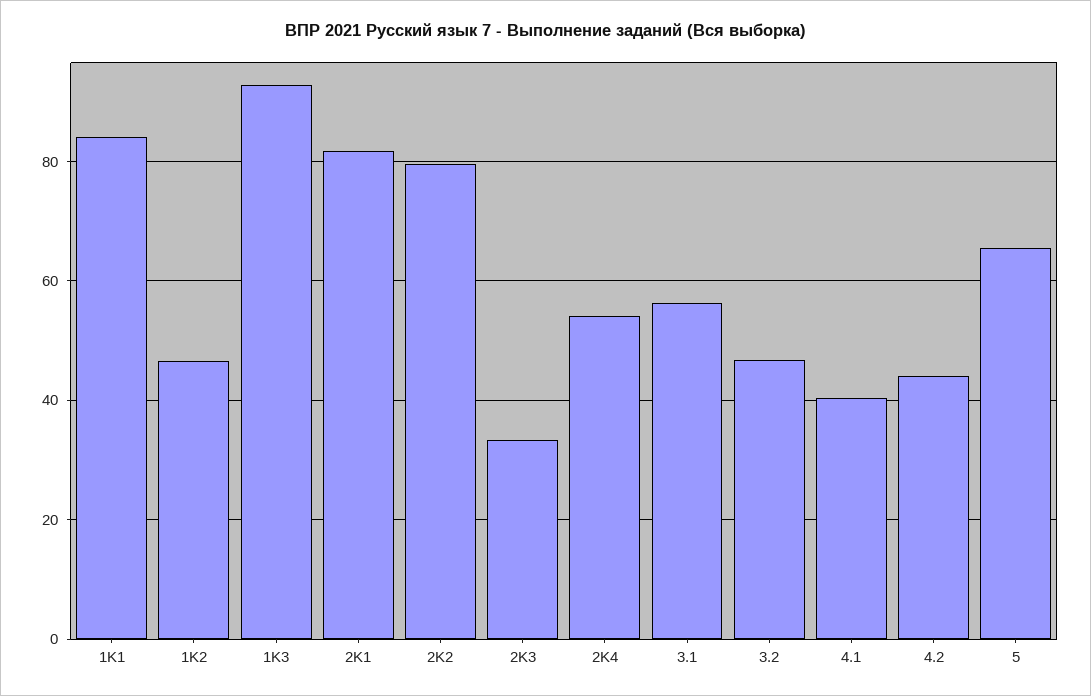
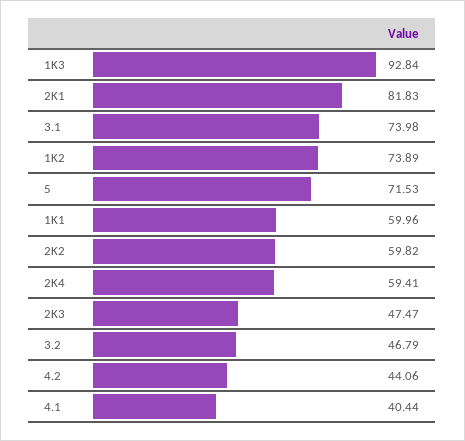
  {
-   "1K1": 84,
+   "1K1": 59.96,
-   "1K2": 46,
+   "1K2": 73.89,
    "1K3": 92.84,
    "2K1": 81.83,
-   "2K2": 80,
+   "2K2": 59.82,
-   "2K3": 34,
+   "2K3": 47.47,
-   "2K4": 54,
+   "2K4": 59.41,
-   "3.1": 56,
+   "3.1": 73.98,
    "3.2": 46.79,
    "4.1": 40.44,
    "4.2": 44.06,
-   "5": 66
+   "5": 71.53
  }

